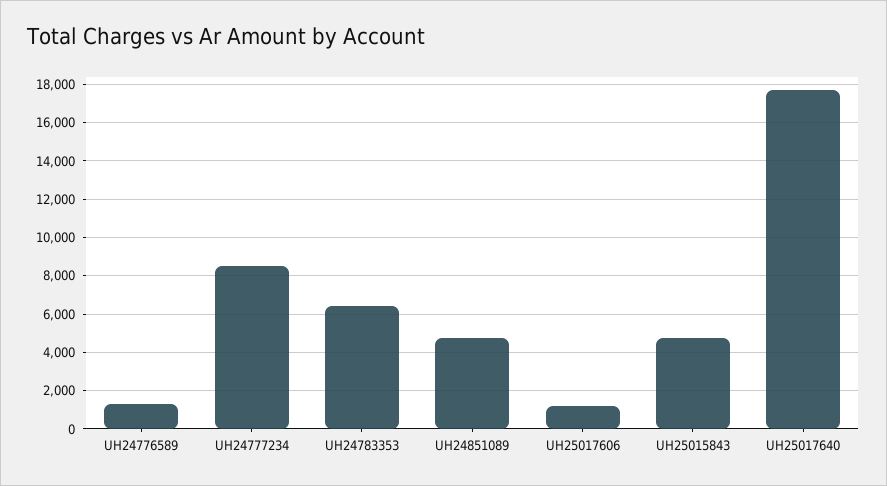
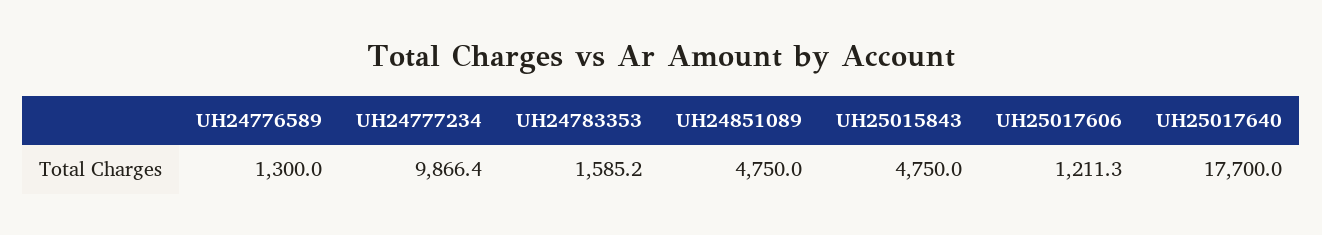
  {
    "UH24776589": 1300,
-   "UH24777234": 8500,
+   "UH24777234": 9866.4,
-   "UH24783353": 6500,
+   "UH24783353": 1585.2,
    "UH24851089": 4750,
    "UH25017606": 1211.3,
    "UH25015843": 4750,
    "UH25017640": 17700
  }

